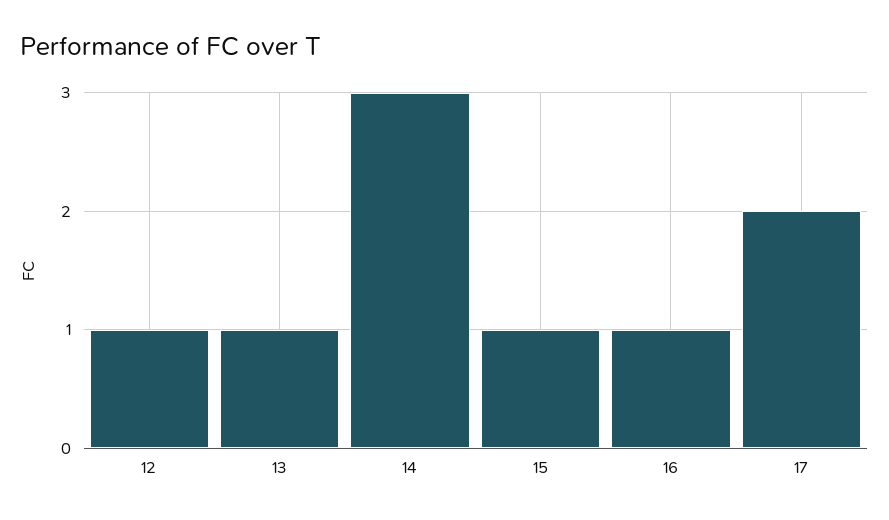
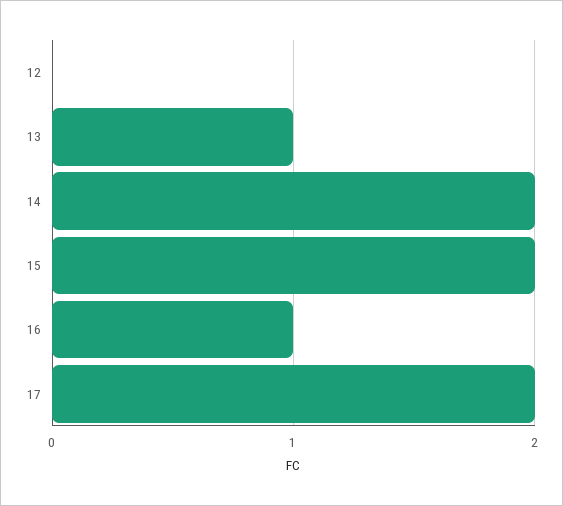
  {
-   "12": 1,
+   "12": 0,
    "13": 1,
-   "14": 3,
+   "14": 2,
-   "15": 1,
+   "15": 2,
    "16": 1,
    "17": 2
  }

